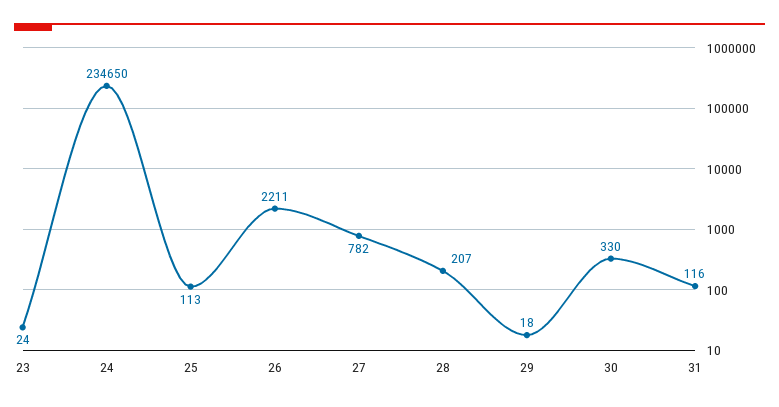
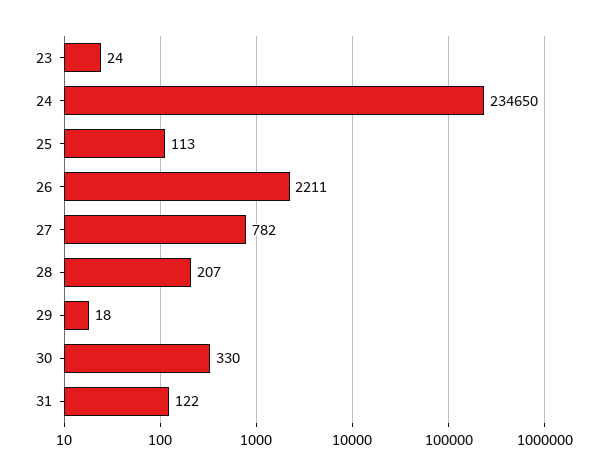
  {
    "23": 24,
    "24": 234650,
    "25": 113,
    "26": 2211,
    "27": 782,
    "28": 207,
    "29": 18,
    "30": 330,
-   "31": 116
+   "31": 122
  }

